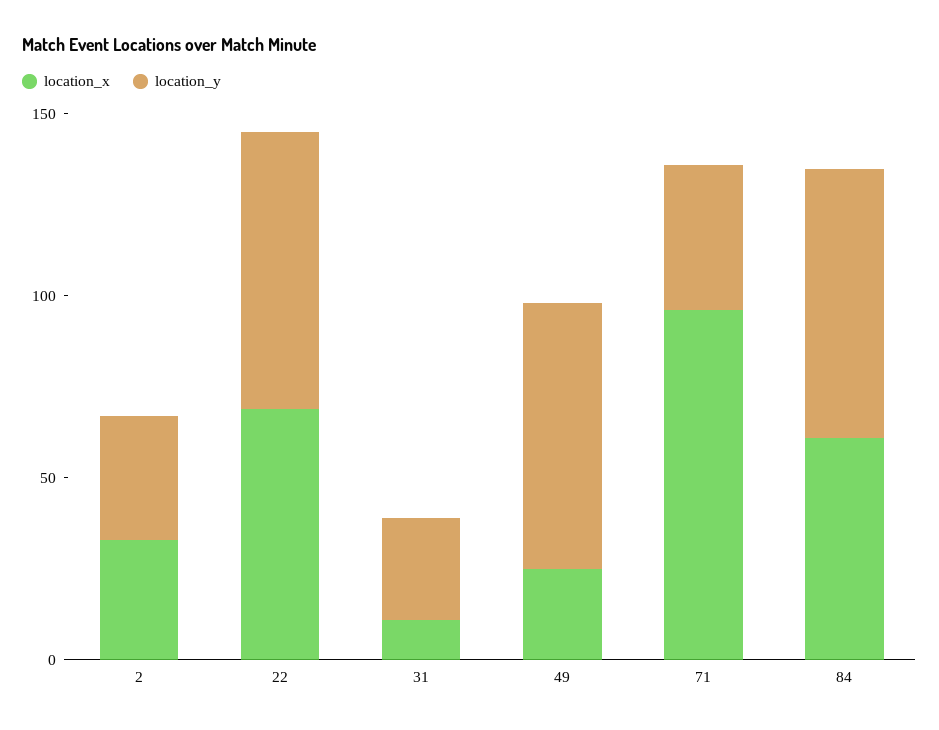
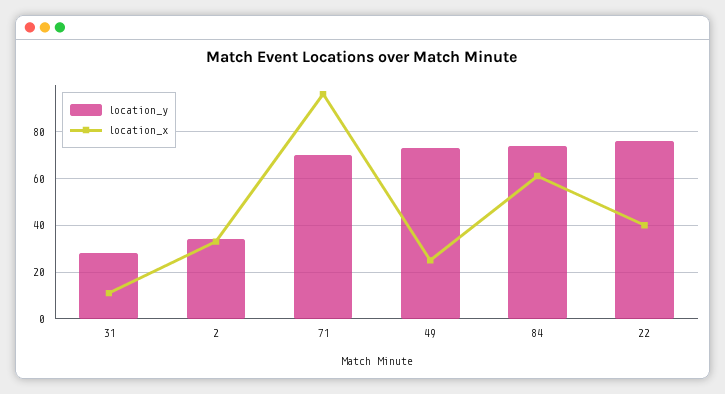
  {
    "location_x": {
      "2": 35,
-     "22": 70,
+     "22": 40,
      "31": 10,
      "49": 25,
      "71": 95,
      "84": 60
    },
    "location_y": {
      "2": 35,
      "22": 75,
      "31": 30,
      "49": 75,
-     "71": 40,
+     "71": 70,
      "84": 75
    }
  }

